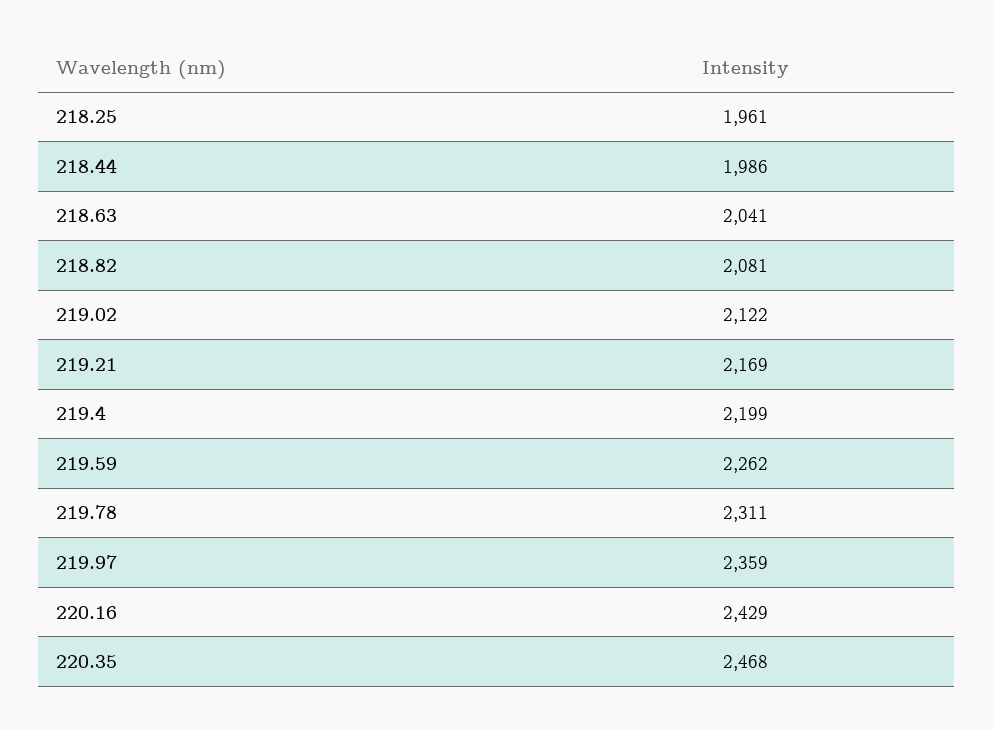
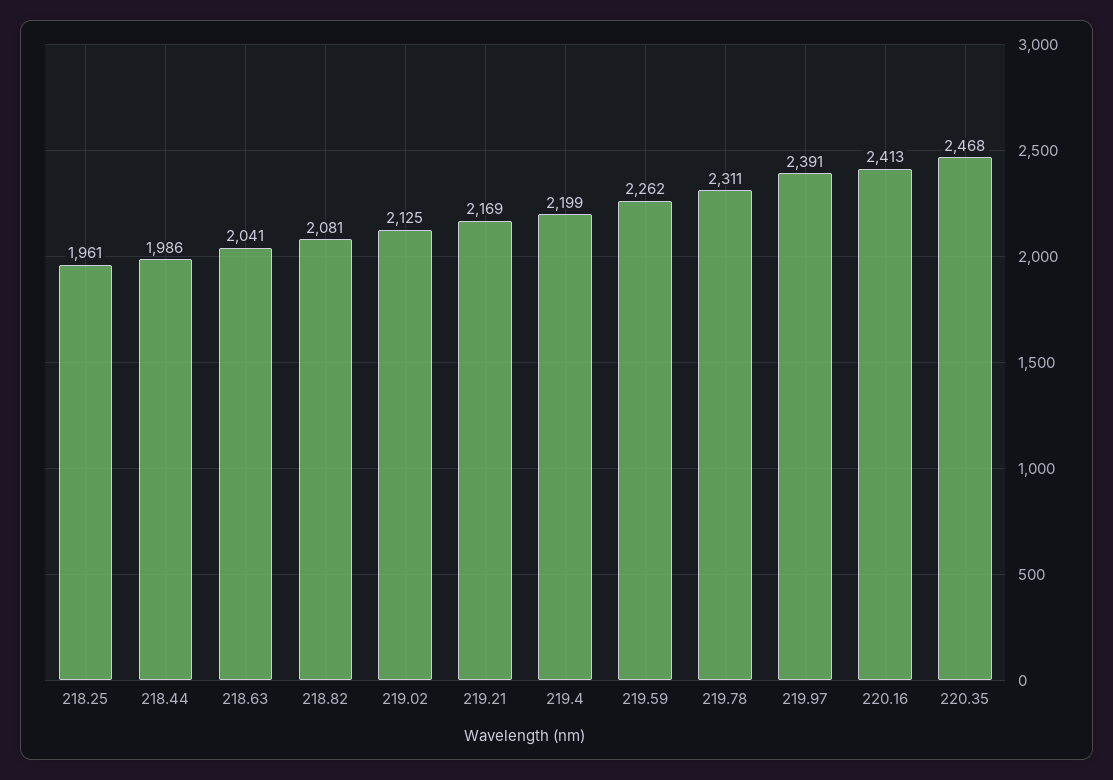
  {
    "218.25": 1961,
    "218.44": 1986,
    "218.63": 2041,
    "218.82": 2081,
-   "219.02": 2122,
+   "219.02": 2125,
    "219.21": 2169,
    "219.4": 2199,
    "219.59": 2262,
    "219.78": 2311,
-   "219.97": 2359,
+   "219.97": 2391,
-   "220.16": 2429,
+   "220.16": 2413,
    "220.35": 2468
  }

